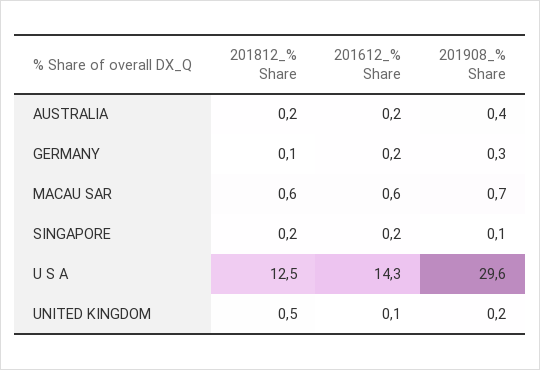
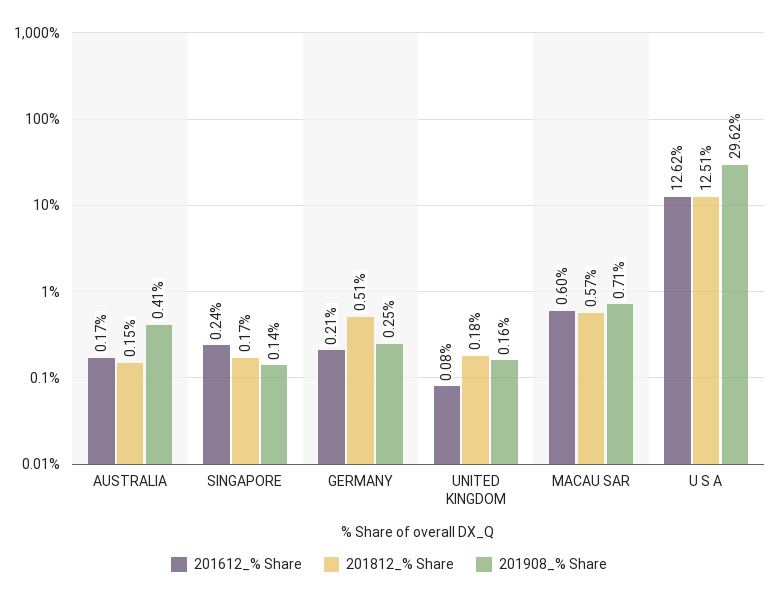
  {
    "201812_% Share": {
      "AUSTRALIA": 0.15,
-     "GERMANY": 0.1,
+     "GERMANY": 0.51,
      "MACAU SAR": 0.57,
      "SINGAPORE": 0.17,
      "U S A": 12.51,
-     "UNITED KINGDOM": 0.5
+     "UNITED KINGDOM": 0.18
    },
    "201612_% Share": {
      "AUSTRALIA": 0.17,
      "GERMANY": 0.21,
      "MACAU SAR": 0.6,
      "SINGAPORE": 0.24,
-     "U S A": 14.3,
+     "U S A": 12.62,
      "UNITED KINGDOM": 0.08
    },
    "201908_% Share": {
      "AUSTRALIA": 0.41,
      "GERMANY": 0.25,
      "MACAU SAR": 0.71,
      "SINGAPORE": 0.14,
      "U S A": 29.62,
      "UNITED KINGDOM": 0.16
    }
  }

